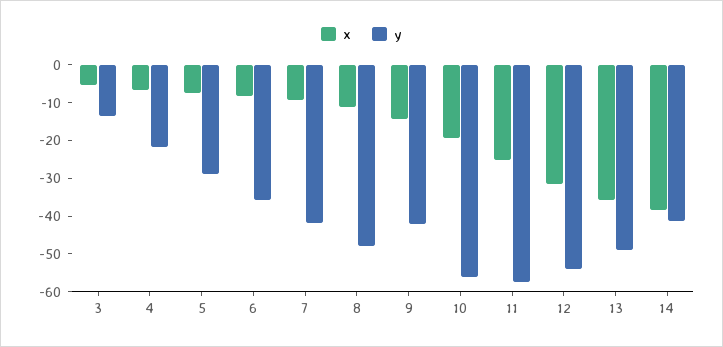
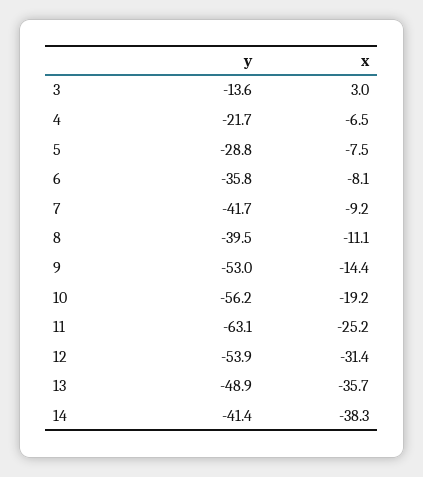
  {
    "x": {
-     "3": -5,
+     "3": 3,
      "4": -6.5,
      "5": -7.5,
      "6": -8.1,
      "7": -9.2,
      "8": -11.1,
      "9": -14.4,
      "10": -19.2,
      "11": -25.2,
      "12": -31.4,
      "13": -35.7,
      "14": -38.3
    },
    "y": {
      "3": -13.6,
      "4": -21.7,
      "5": -28.8,
      "6": -35.8,
      "7": -41.7,
-     "8": -47.5,
+     "8": -39.5,
-     "9": -42.5,
+     "9": -53,
      "10": -56.2,
-     "11": -57.5,
+     "11": -63.1,
      "12": -53.9,
      "13": -48.9,
      "14": -41.4
    }
  }

